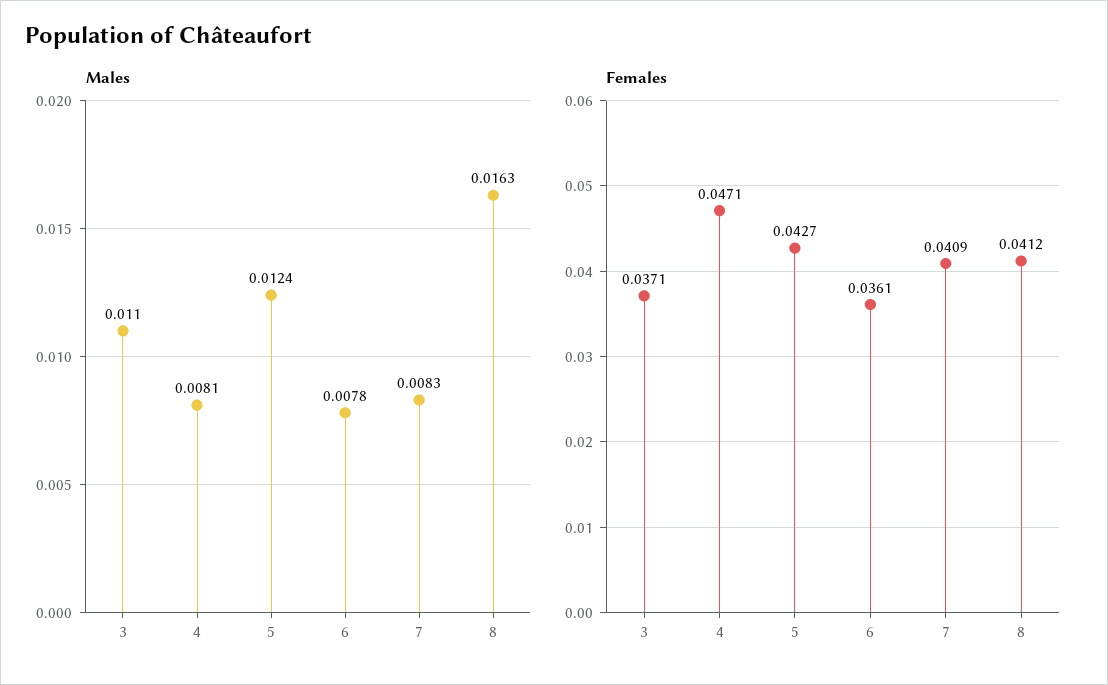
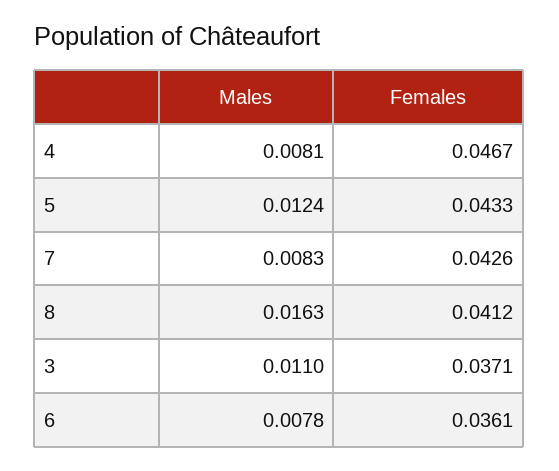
  {
    "Males": {
      "3": 0.011,
      "4": 0.0081,
      "5": 0.0124,
      "6": 0.0078,
      "7": 0.0083,
      "8": 0.0163
    },
    "Females": {
      "3": 0.0371,
-     "4": 0.0471,
+     "4": 0.0467,
-     "5": 0.0427,
+     "5": 0.0433,
      "6": 0.0361,
-     "7": 0.0409,
+     "7": 0.0426,
      "8": 0.0412
    }
  }

